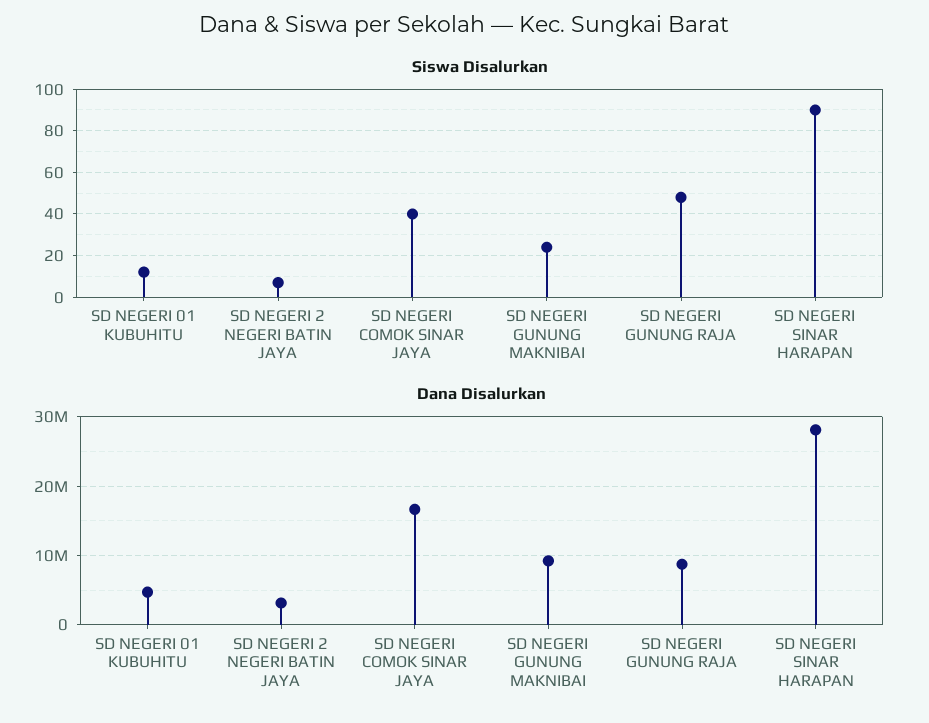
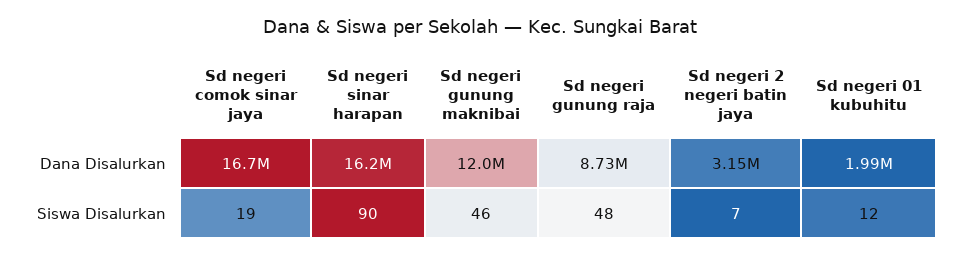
  {
    "Siswa Disalurkan": {
      "SD NEGERI 01 KUBUHITU": 12,
      "SD NEGERI 2 NEGERI BATIN JAYA": 7,
-     "SD NEGERI COMOK SINAR JAYA": 40,
+     "SD NEGERI COMOK SINAR JAYA": 19,
-     "SD NEGERI GUNUNG MAKNIBAI": 25,
+     "SD NEGERI GUNUNG MAKNIBAI": 46,
      "SD NEGERI GUNUNG RAJA": 48,
      "SD NEGERI SINAR HARAPAN": 90
    },
    "Dana Disalurkan": {
-     "SD NEGERI 01 KUBUHITU": 5000000,
+     "SD NEGERI 01 KUBUHITU": 1990000,
      "SD NEGERI 2 NEGERI BATIN JAYA": 3150000,
      "SD NEGERI COMOK SINAR JAYA": 16700000,
-     "SD NEGERI GUNUNG MAKNIBAI": 9000000,
+     "SD NEGERI GUNUNG MAKNIBAI": 12000000,
      "SD NEGERI GUNUNG RAJA": 8730000,
-     "SD NEGERI SINAR HARAPAN": 28000000
+     "SD NEGERI SINAR HARAPAN": 16200000
    }
  }

